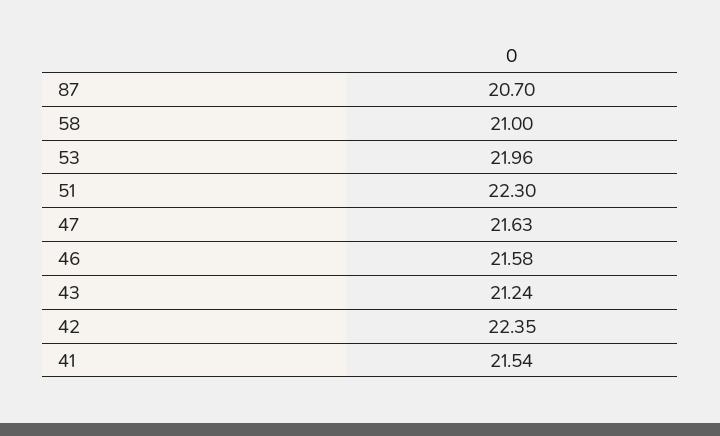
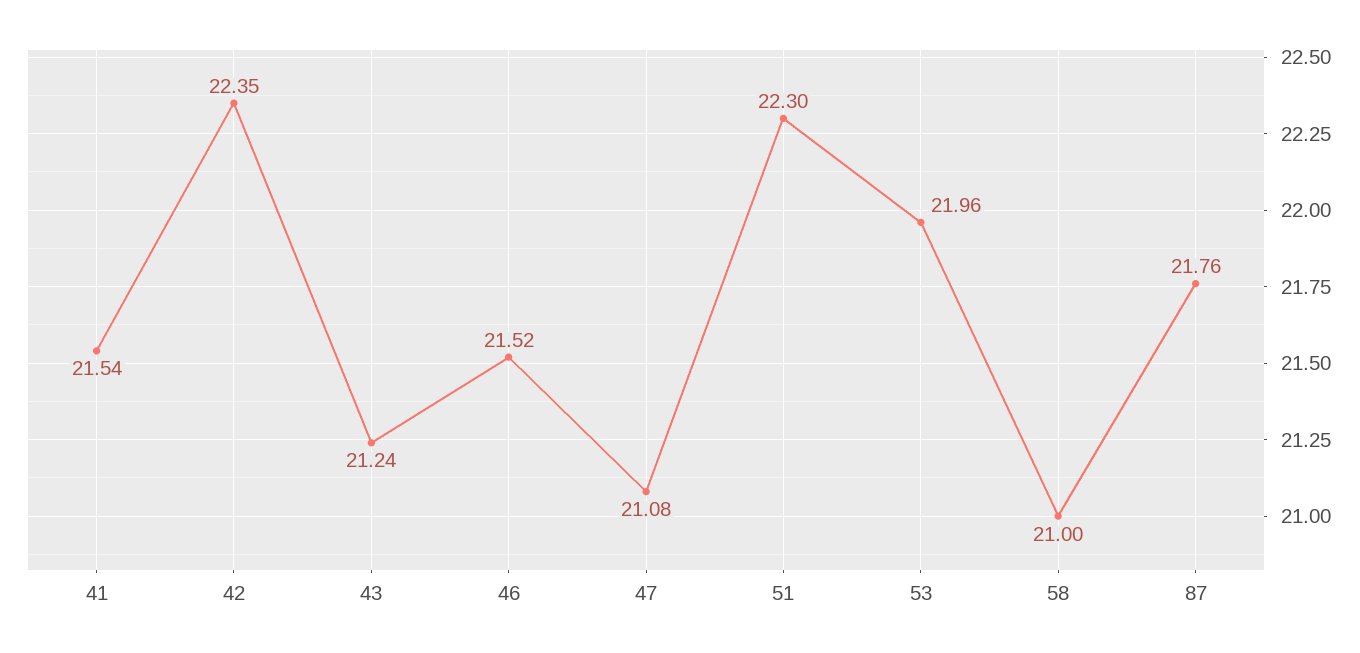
  {
-   "87": 20.7,
+   "87": 21.76,
    "58": 21,
    "53": 21.96,
    "51": 22.3,
-   "47": 21.63,
+   "47": 21.08,
-   "46": 21.58,
+   "46": 21.52,
    "43": 21.24,
    "42": 22.35,
    "41": 21.54
  }

